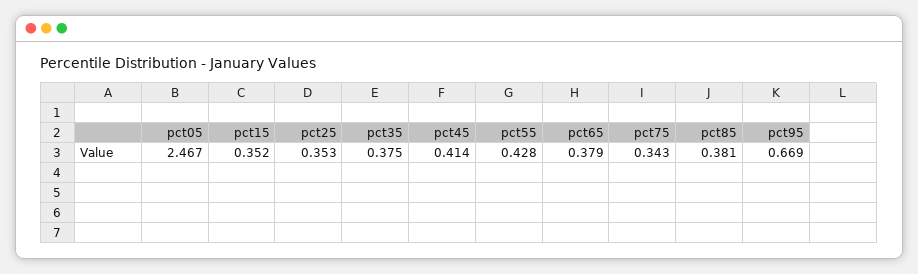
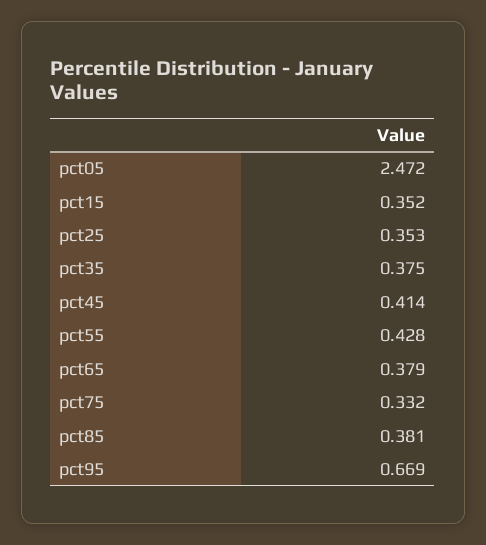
  {
-   "pct05": 2.467,
+   "pct05": 2.472,
    "pct15": 0.352,
    "pct25": 0.353,
    "pct35": 0.375,
    "pct45": 0.414,
    "pct55": 0.428,
    "pct65": 0.379,
-   "pct75": 0.343,
+   "pct75": 0.332,
    "pct85": 0.381,
    "pct95": 0.669
  }

